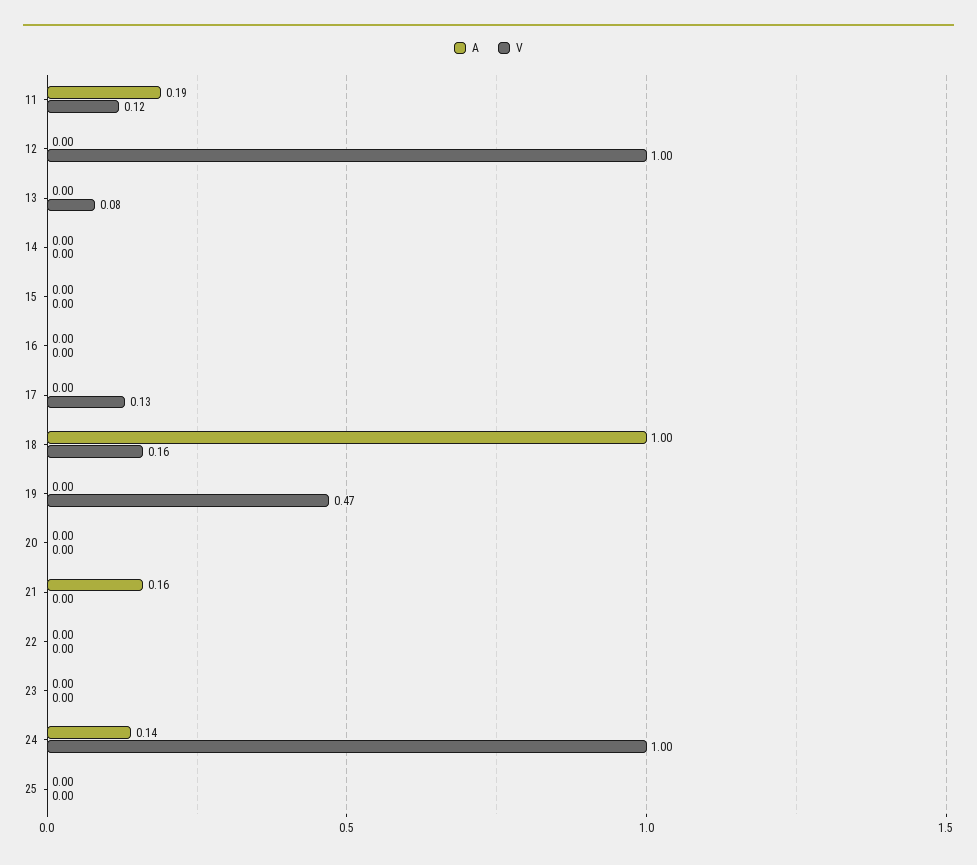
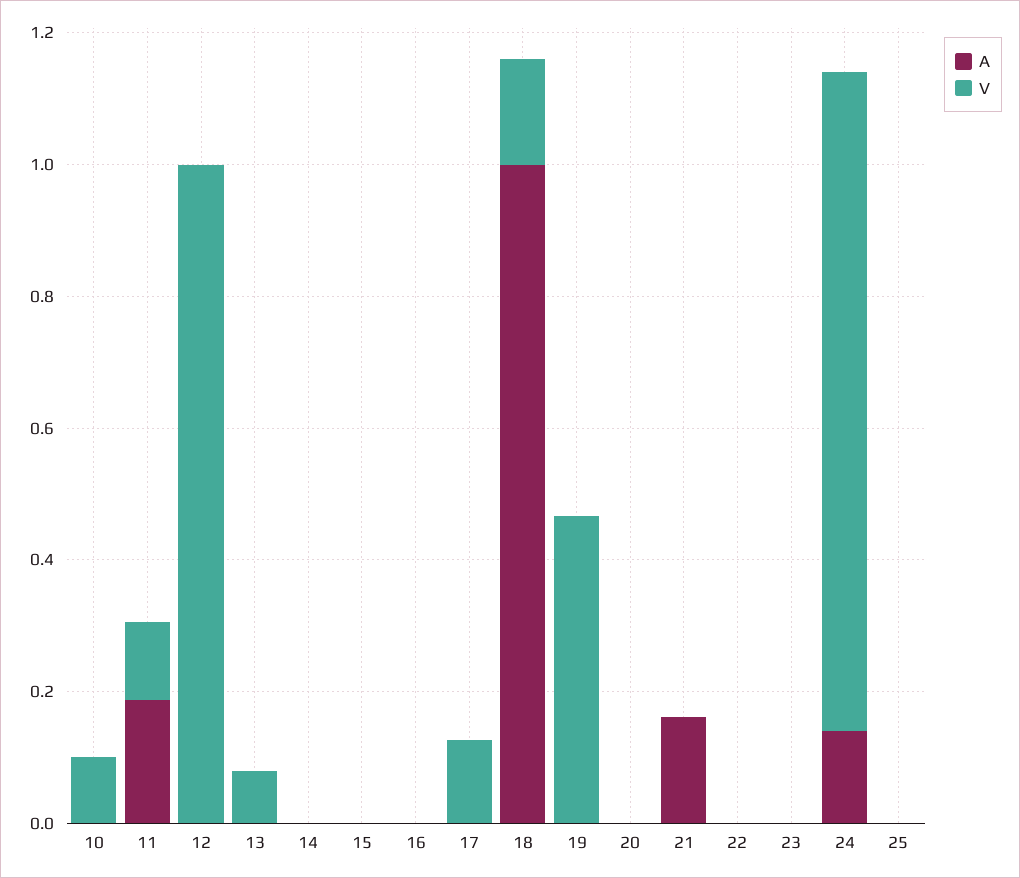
  {
    "A": {
      "11": 0.19,
      "12": 0,
      "13": 0,
      "14": 0,
      "15": 0,
      "16": 0,
      "17": 0,
      "18": 1,
      "19": 0,
      "20": 0,
      "21": 0.16,
      "22": 0,
      "23": 0,
      "24": 0.14,
-     "25": 0
+     "25": 0,
+     "10": 0
    },
    "V": {
      "11": 0.12,
      "12": 1,
      "13": 0.08,
      "14": 0,
      "15": 0,
      "16": 0,
      "17": 0.13,
      "18": 0.16,
      "19": 0.47,
      "20": 0,
      "21": 0,
      "22": 0,
      "23": 0,
      "24": 1,
-     "25": 0
+     "25": 0,
+     "10": 0.1
    }
  }

